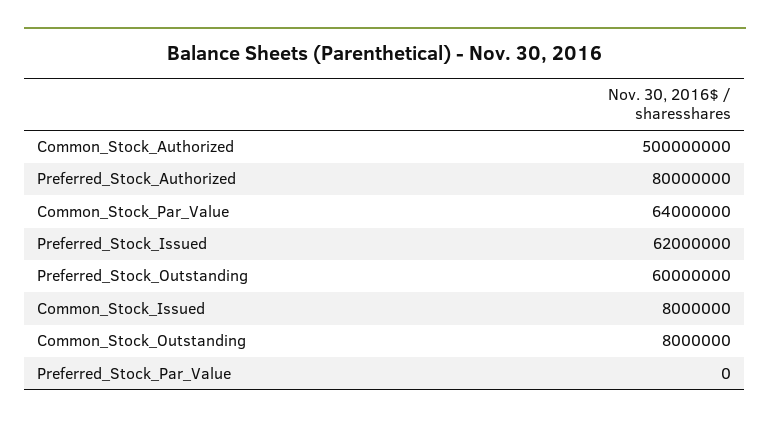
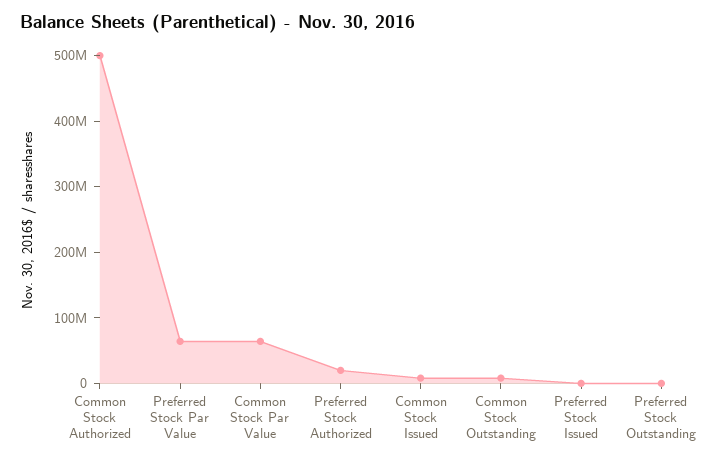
  {
    "Common_Stock_Authorized": 500000000,
-   "Preferred_Stock_Authorized": 80000000,
+   "Preferred_Stock_Authorized": 20000000,
    "Common_Stock_Par_Value": 64000000,
-   "Preferred_Stock_Issued": 62000000,
+   "Preferred_Stock_Issued": 0,
-   "Preferred_Stock_Outstanding": 60000000,
+   "Preferred_Stock_Outstanding": 0,
    "Common_Stock_Issued": 8000000,
    "Common_Stock_Outstanding": 8000000,
-   "Preferred_Stock_Par_Value": 0
+   "Preferred_Stock_Par_Value": 60000000
  }

